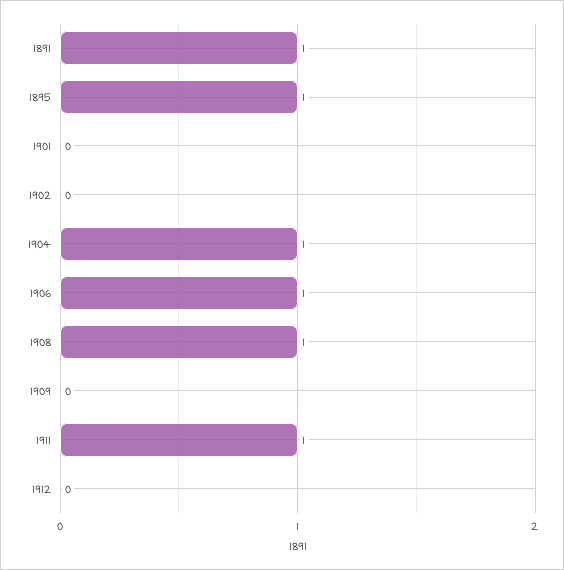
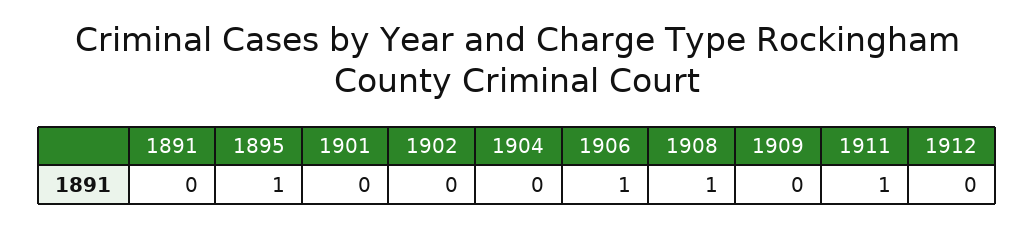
  {
-   "1891": 1,
+   "1891": 0,
    "1895": 1,
    "1901": 0,
    "1902": 0,
-   "1904": 1,
+   "1904": 0,
    "1906": 1,
    "1908": 1,
    "1909": 0,
    "1911": 1,
    "1912": 0
  }

